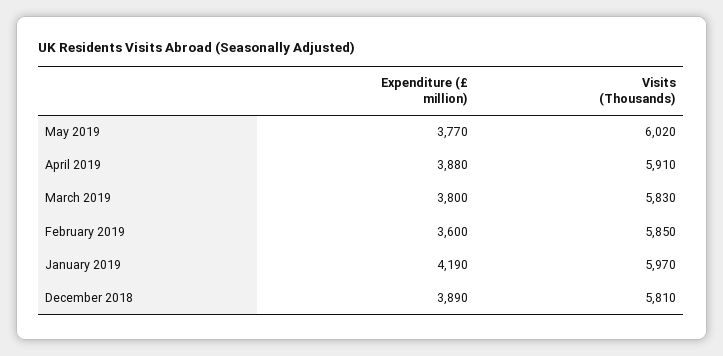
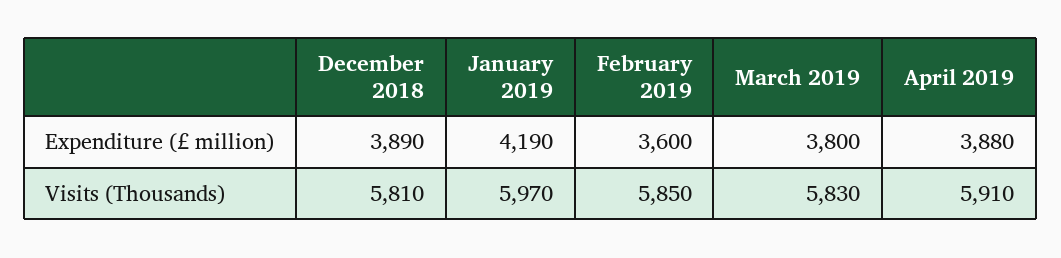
  {
    "Expenditure (£ million)": {
-     "May 2019": 3770,
      "April 2019": 3880,
      "March 2019": 3800,
      "February 2019": 3600,
      "January 2019": 4190,
      "December 2018": 3890
    },
    "Visits (Thousands)": {
-     "May 2019": 6020,
      "April 2019": 5910,
      "March 2019": 5830,
      "February 2019": 5850,
      "January 2019": 5970,
      "December 2018": 5810
    }
  }

